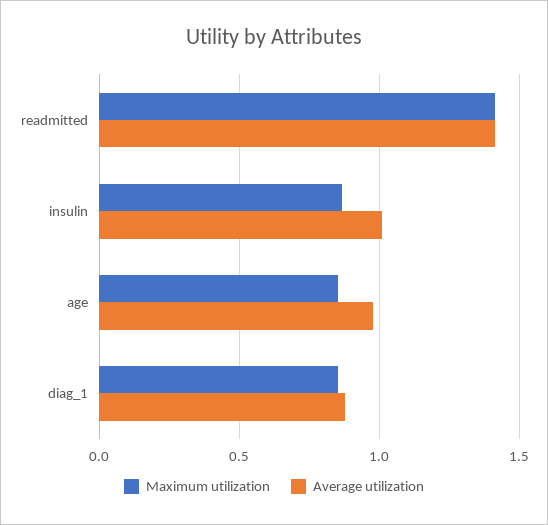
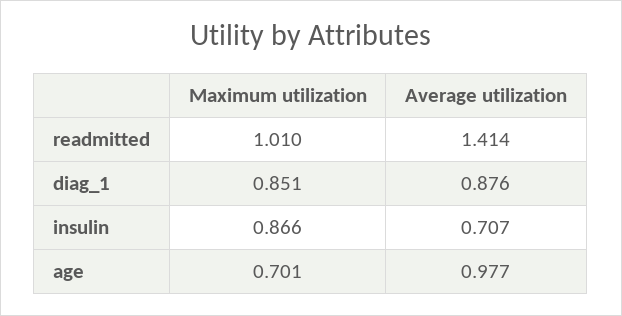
  {
    "Maximum utilization": {
-     "readmitted": 1.4,
+     "readmitted": 1.01,
      "insulin": 0.866,
-     "age": 0.85,
+     "age": 0.701,
      "diag_1": 0.851
    },
    "Average utilization": {
      "readmitted": 1.414,
-     "insulin": 1,
+     "insulin": 0.707,
      "age": 0.977,
      "diag_1": 0.876
    }
  }

